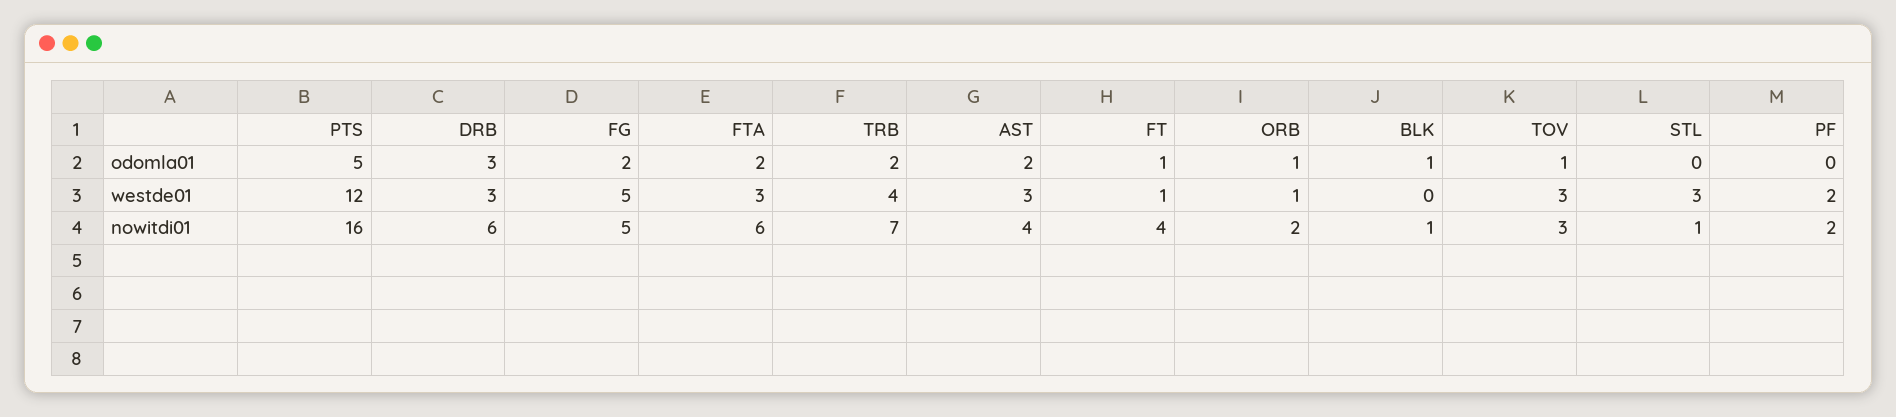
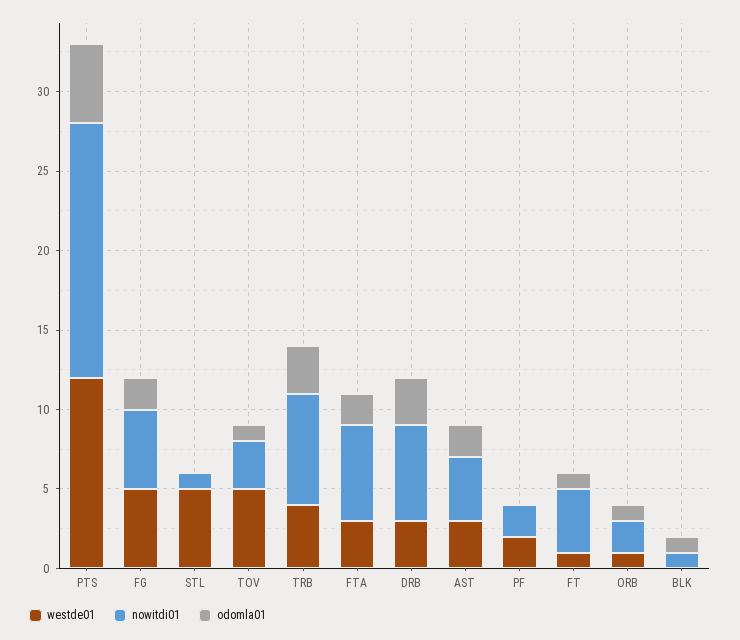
  {
    "odomla01": {
      "PTS": 5,
      "DRB": 3,
      "FG": 2,
      "FTA": 2,
-     "TRB": 2,
+     "TRB": 3,
      "AST": 2,
      "FT": 1,
      "ORB": 1,
      "BLK": 1,
      "TOV": 1,
      "STL": 0,
      "PF": 0
    },
    "westde01": {
      "PTS": 12,
      "DRB": 3,
      "FG": 5,
      "FTA": 3,
      "TRB": 4,
      "AST": 3,
      "FT": 1,
      "ORB": 1,
      "BLK": 0,
-     "TOV": 3,
+     "TOV": 5,
-     "STL": 3,
+     "STL": 5,
      "PF": 2
    },
    "nowitdi01": {
      "PTS": 16,
      "DRB": 6,
      "FG": 5,
      "FTA": 6,
      "TRB": 7,
      "AST": 4,
      "FT": 4,
      "ORB": 2,
      "BLK": 1,
      "TOV": 3,
      "STL": 1,
      "PF": 2
    }
  }

